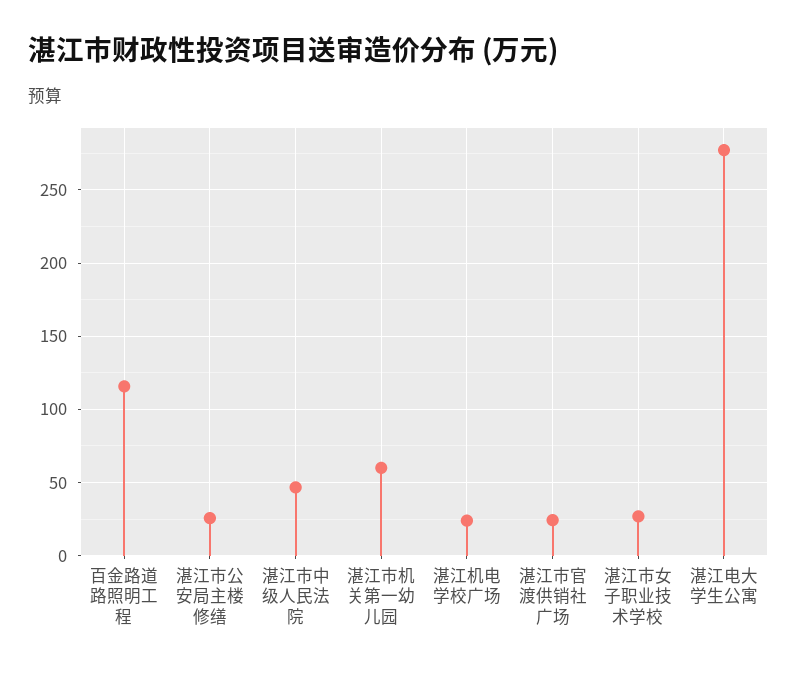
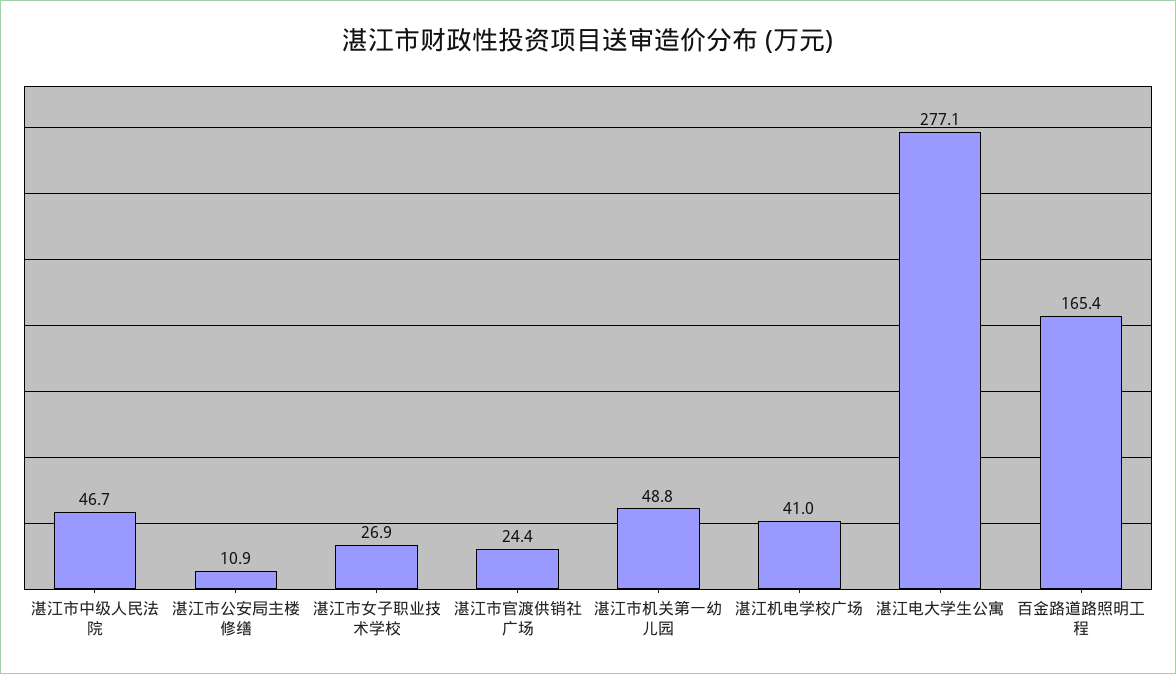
  {
-   "百金路道路照明工程": 115,
+   "百金路道路照明工程": 165.4,
-   "湛江市公安局主楼修缮": 25,
+   "湛江市公安局主楼修缮": 10.9,
    "湛江市中级人民法院": 46.7,
-   "湛江市机关第一幼儿园": 60,
+   "湛江市机关第一幼儿园": 48.8,
-   "湛江机电学校广场": 25,
+   "湛江机电学校广场": 41,
    "湛江市官渡供销社广场": 24.4,
    "湛江市女子职业技术学校": 26.9,
    "湛江电大学生公寓": 277.1
  }

